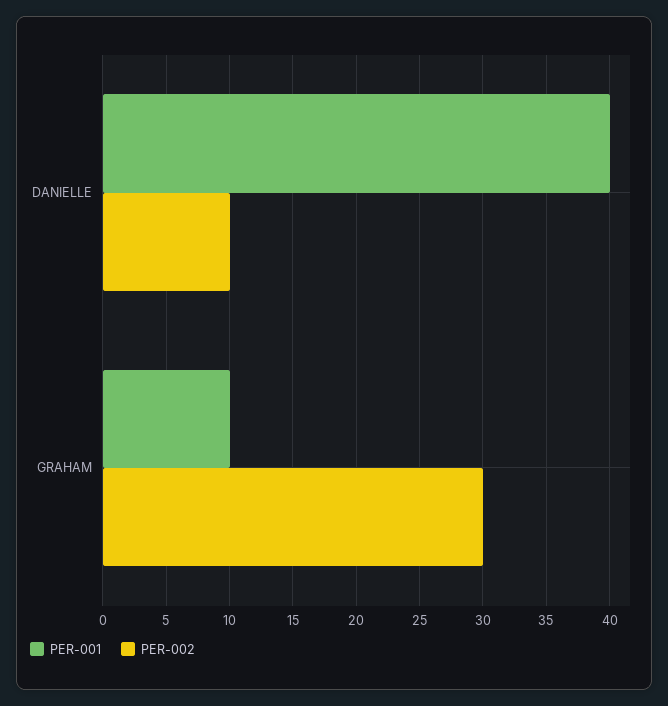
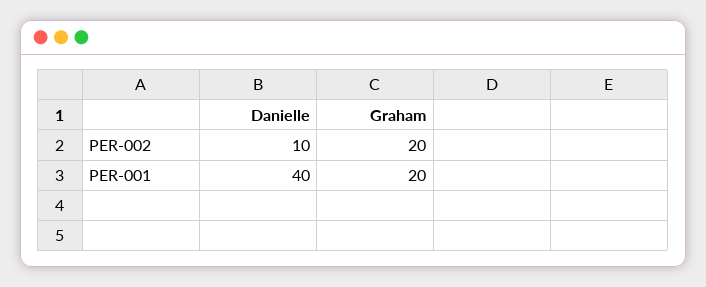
  {
    "PER-001": {
      "DANIELLE": 40,
-     "GRAHAM": 10
+     "GRAHAM": 20
    },
    "PER-002": {
      "DANIELLE": 10,
-     "GRAHAM": 30
+     "GRAHAM": 20
    }
  }

